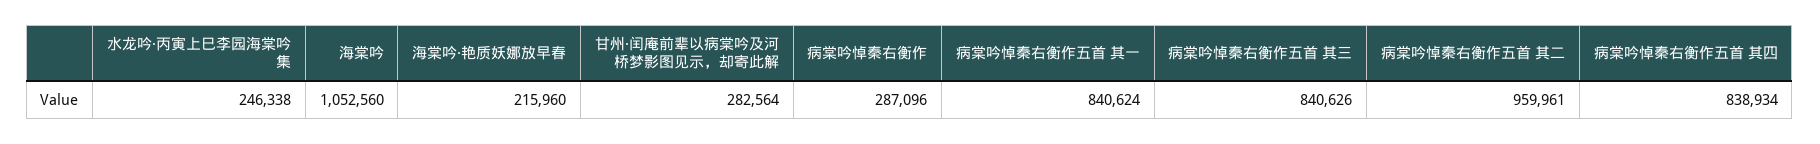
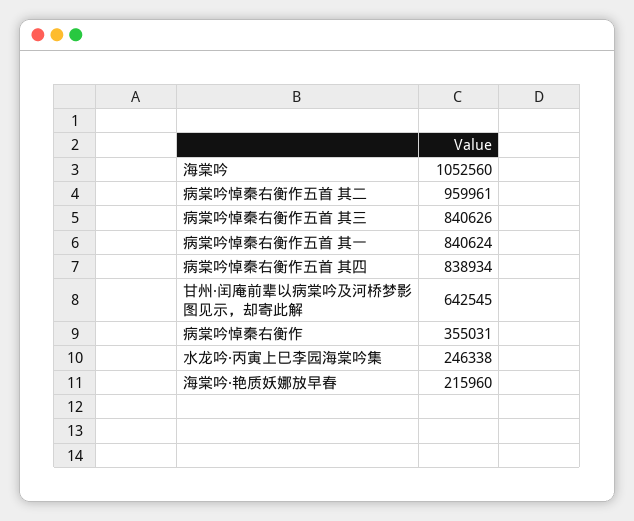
  {
    "水龙吟·丙寅上巳李园海棠吟集": 246338,
    "海棠吟": 1052560,
    "海棠吟·艳质妖娜放早春": 215960,
-   "甘州·闰庵前辈以病棠吟及河桥梦影图见示，却寄此解": 282564,
+   "甘州·闰庵前辈以病棠吟及河桥梦影图见示，却寄此解": 642545,
-   "病棠吟悼秦右衡作": 287096,
+   "病棠吟悼秦右衡作": 355031,
    "病棠吟悼秦右衡作五首 其一": 840624,
    "病棠吟悼秦右衡作五首 其三": 840626,
    "病棠吟悼秦右衡作五首 其二": 959961,
    "病棠吟悼秦右衡作五首 其四": 838934
  }

